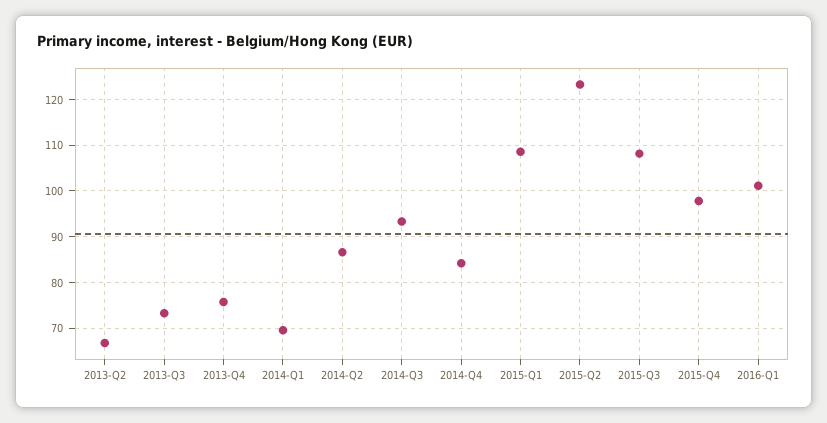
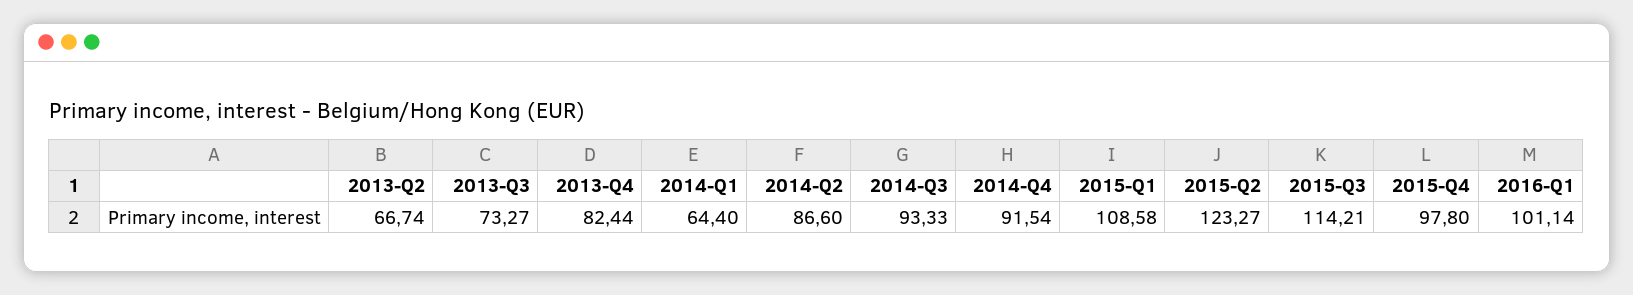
  {
    "2013-Q2": 66.74,
    "2013-Q3": 73.27,
-   "2013-Q4": 76,
+   "2013-Q4": 82.44,
-   "2014-Q1": 70,
+   "2014-Q1": 64.4,
    "2014-Q2": 86.6,
    "2014-Q3": 93.33,
-   "2014-Q4": 84,
+   "2014-Q4": 91.54,
    "2015-Q1": 108.58,
    "2015-Q2": 123.27,
-   "2015-Q3": 108,
+   "2015-Q3": 114.21,
    "2015-Q4": 97.8,
    "2016-Q1": 101.14
  }

